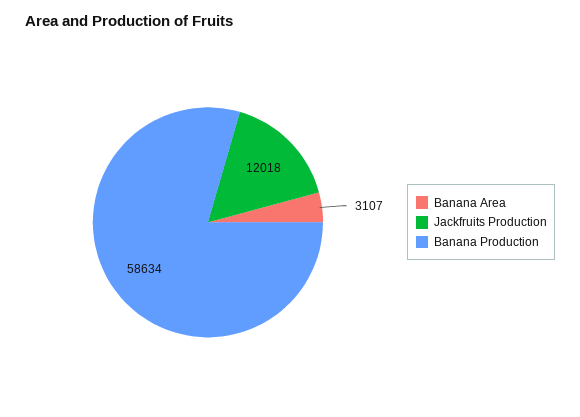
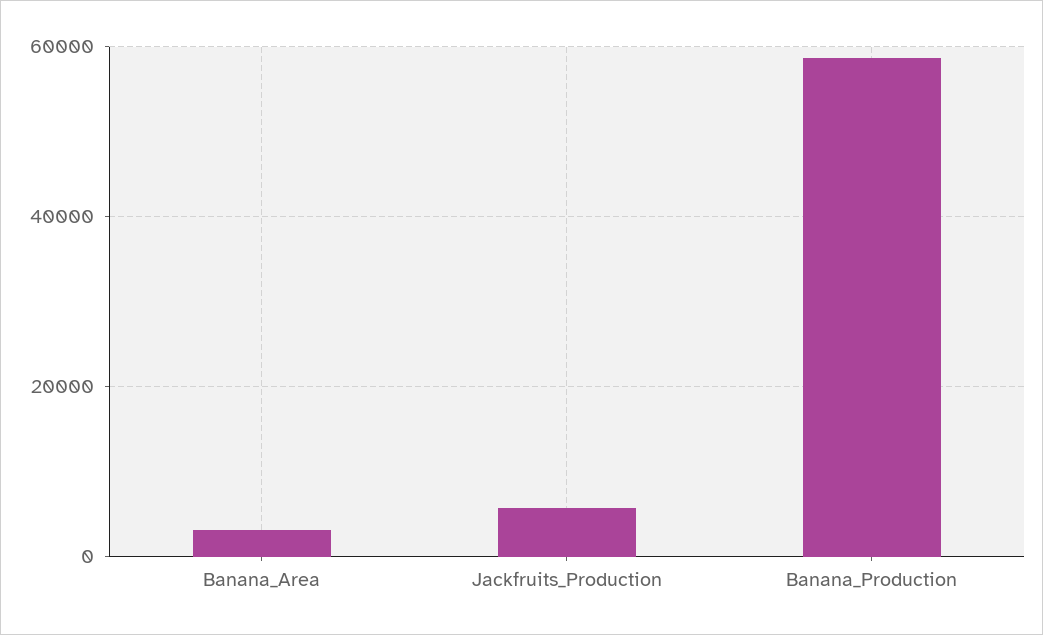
  {
    "Banana Area": 3107,
-   "Jackfruits Production": 12018,
+   "Jackfruits Production": 6000,
    "Banana Production": 58634
  }

